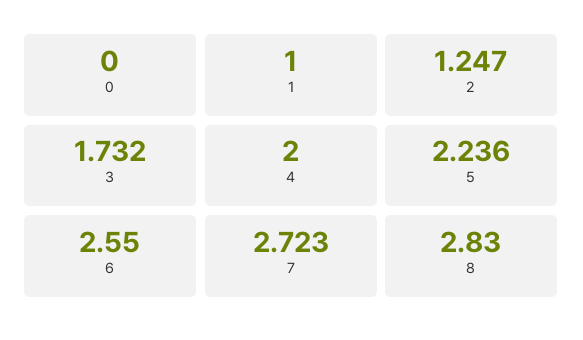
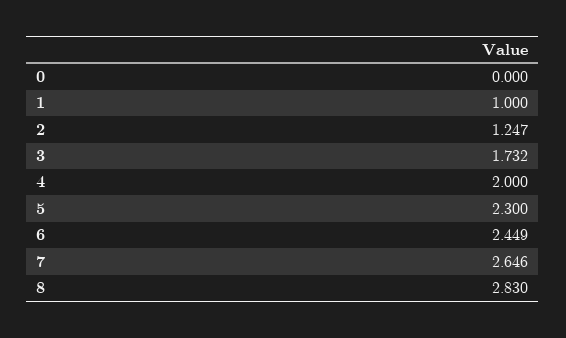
  {
    "0": 0,
    "1": 1,
    "2": 1.247,
    "3": 1.732,
    "4": 2,
-   "5": 2.236,
+   "5": 2.3,
-   "6": 2.55,
+   "6": 2.449,
-   "7": 2.723,
+   "7": 2.646,
    "8": 2.83
  }

